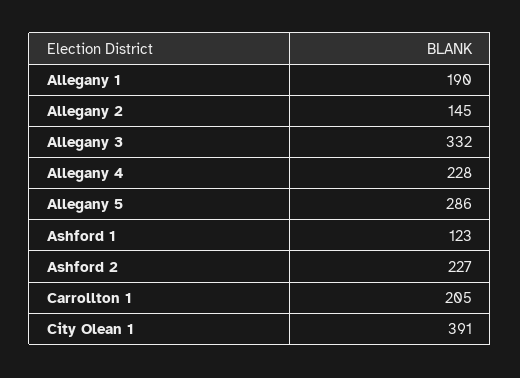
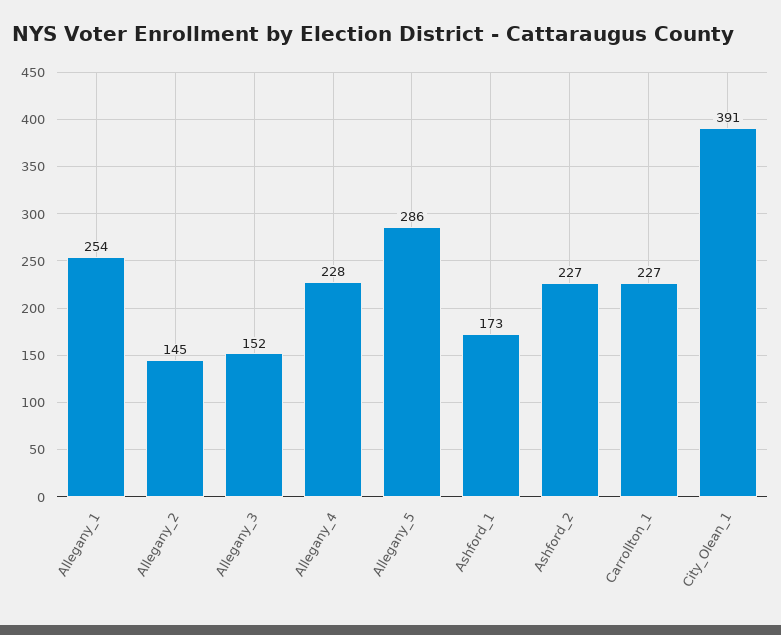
  {
-   "Allegany 1": 190,
+   "Allegany 1": 254,
    "Allegany 2": 145,
-   "Allegany 3": 332,
+   "Allegany 3": 152,
    "Allegany 4": 228,
    "Allegany 5": 286,
-   "Ashford 1": 123,
+   "Ashford 1": 173,
    "Ashford 2": 227,
-   "Carrollton 1": 205,
+   "Carrollton 1": 227,
    "City Olean 1": 391
  }

